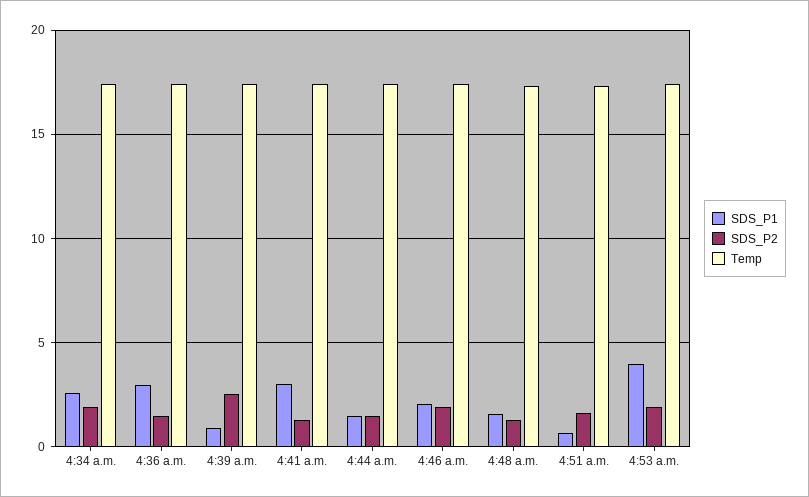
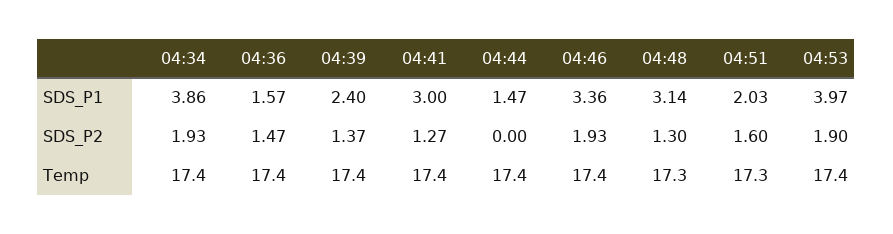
  {
    "SDS_P1": {
-     "4:34 a.m.": 2.5,
+     "4:34 a.m.": 3.86,
-     "4:36 a.m.": 3,
+     "4:36 a.m.": 1.57,
-     "4:39 a.m.": 1,
+     "4:39 a.m.": 2.4,
      "4:41 a.m.": 3,
      "4:44 a.m.": 1.47,
-     "4:46 a.m.": 2,
+     "4:46 a.m.": 3.36,
-     "4:48 a.m.": 1.5,
+     "4:48 a.m.": 3.14,
-     "4:51 a.m.": 0.5,
+     "4:51 a.m.": 2.03,
      "4:53 a.m.": 3.97
    },
    "SDS_P2": {
      "4:34 a.m.": 1.93,
      "4:36 a.m.": 1.47,
-     "4:39 a.m.": 2.5,
+     "4:39 a.m.": 1.37,
      "4:41 a.m.": 1.27,
-     "4:44 a.m.": 1.5,
+     "4:44 a.m.": 0,
      "4:46 a.m.": 1.93,
      "4:48 a.m.": 1.3,
      "4:51 a.m.": 1.6,
      "4:53 a.m.": 1.9
    },
    "Temp": {
      "4:34 a.m.": 17.4,
      "4:36 a.m.": 17.4,
      "4:39 a.m.": 17.4,
      "4:41 a.m.": 17.4,
      "4:44 a.m.": 17.4,
      "4:46 a.m.": 17.4,
      "4:48 a.m.": 17.3,
      "4:51 a.m.": 17.3,
      "4:53 a.m.": 17.4
    }
  }

